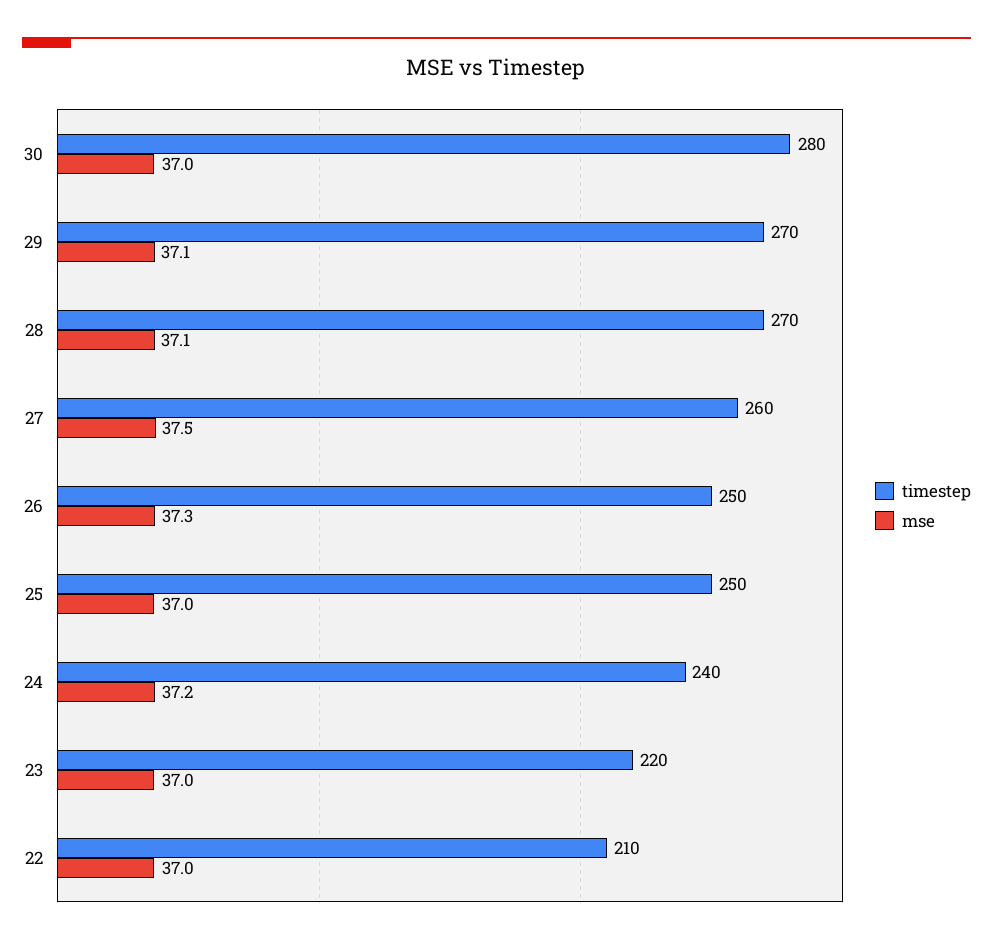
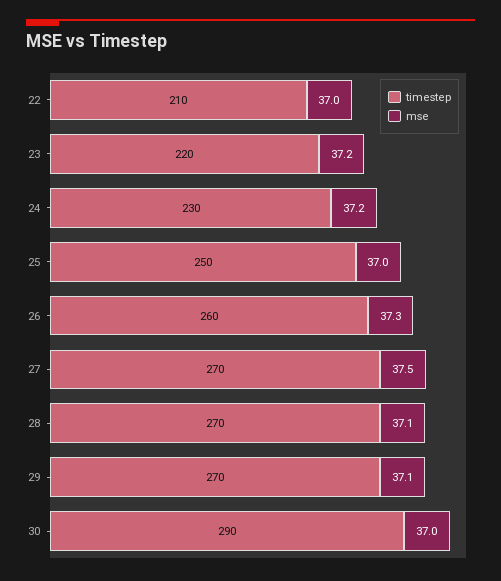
  {
    "timestep": {
-     "30": 280,
+     "30": 290,
      "29": 270,
      "28": 270,
-     "27": 260,
+     "27": 270,
-     "26": 250,
+     "26": 260,
      "25": 250,
-     "24": 240,
+     "24": 230,
      "23": 220,
      "22": 210
    },
    "mse": {
      "30": 37,
      "29": 37.1,
      "28": 37.1,
      "27": 37.5,
      "26": 37.3,
      "25": 37,
      "24": 37.2,
-     "23": 37,
+     "23": 37.2,
      "22": 37
    }
  }

